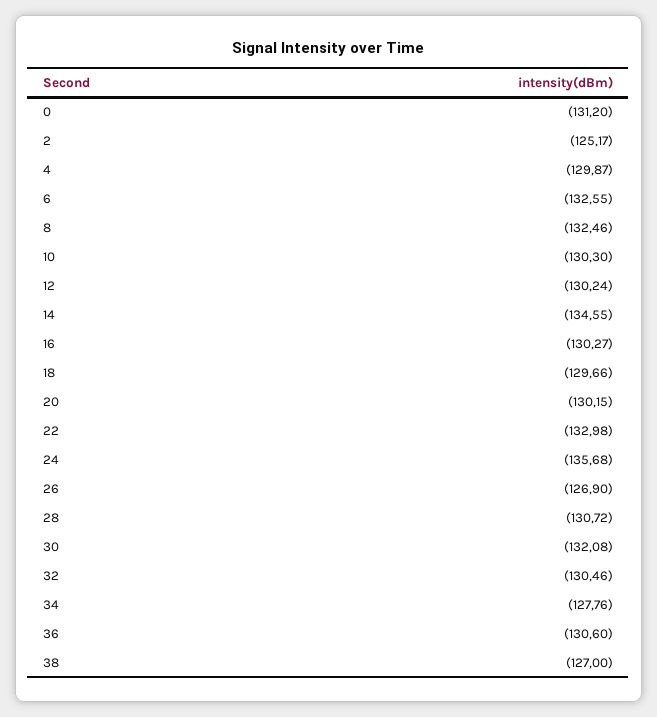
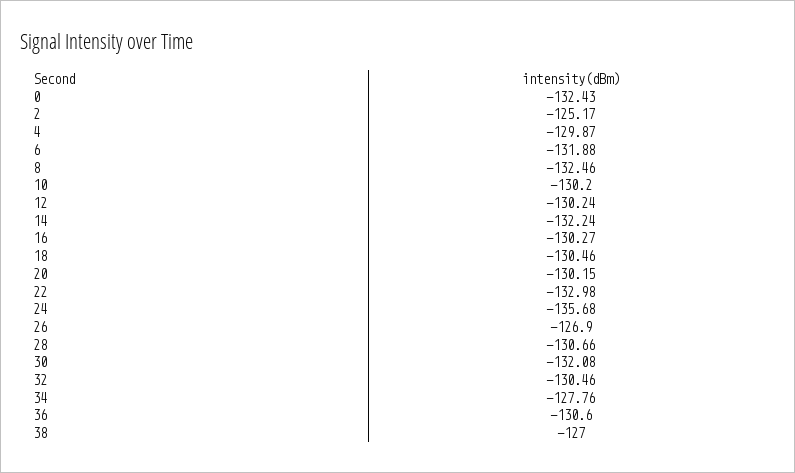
  {
-   "0": -131.2,
+   "0": -132.43,
    "2": -125.17,
    "4": -129.87,
-   "6": -132.55,
+   "6": -131.88,
    "8": -132.46,
-   "10": -130.3,
+   "10": -130.2,
    "12": -130.24,
-   "14": -134.55,
+   "14": -132.24,
    "16": -130.27,
-   "18": -129.66,
+   "18": -130.46,
    "20": -130.15,
    "22": -132.98,
    "24": -135.68,
    "26": -126.9,
-   "28": -130.72,
+   "28": -130.66,
    "30": -132.08,
    "32": -130.46,
    "34": -127.76,
    "36": -130.6,
    "38": -127
  }

